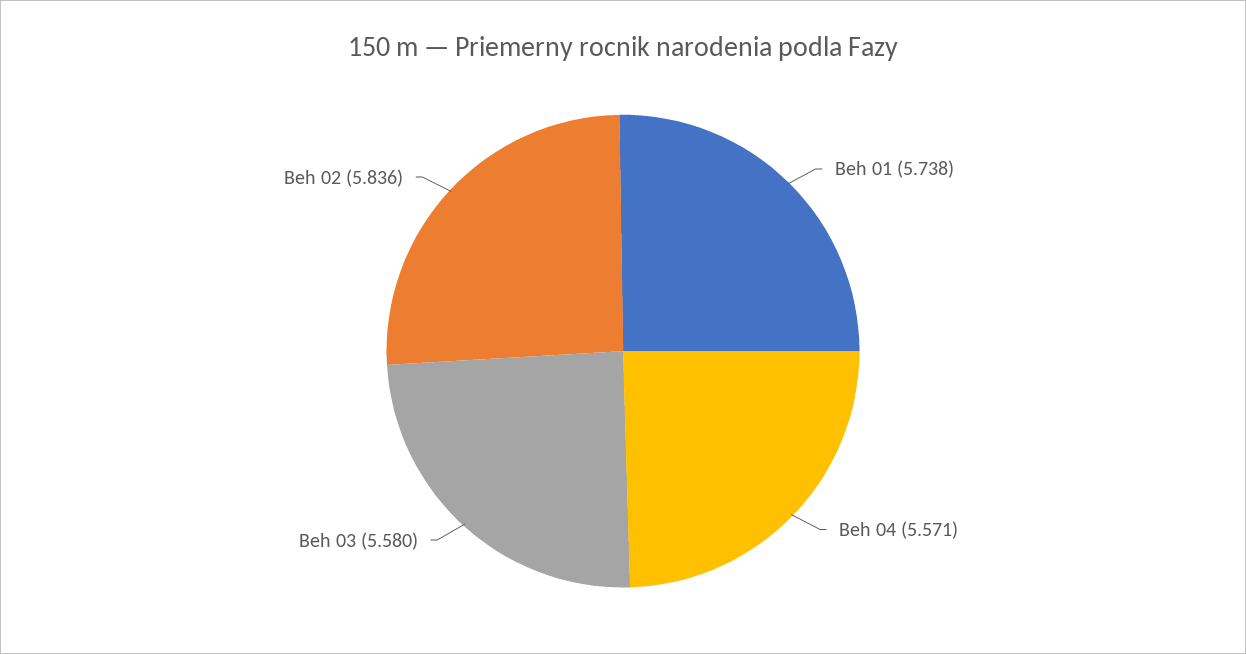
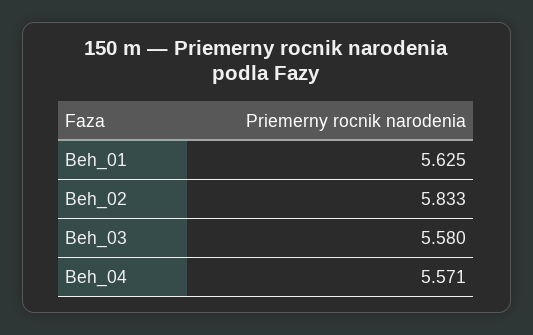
  {
-   "Beh 01": 5.738,
+   "Beh 01": 5.625,
    "Beh 04": 5.571,
    "Beh 03": 5.58,
-   "Beh 02": 5.836
+   "Beh 02": 5.833
  }

